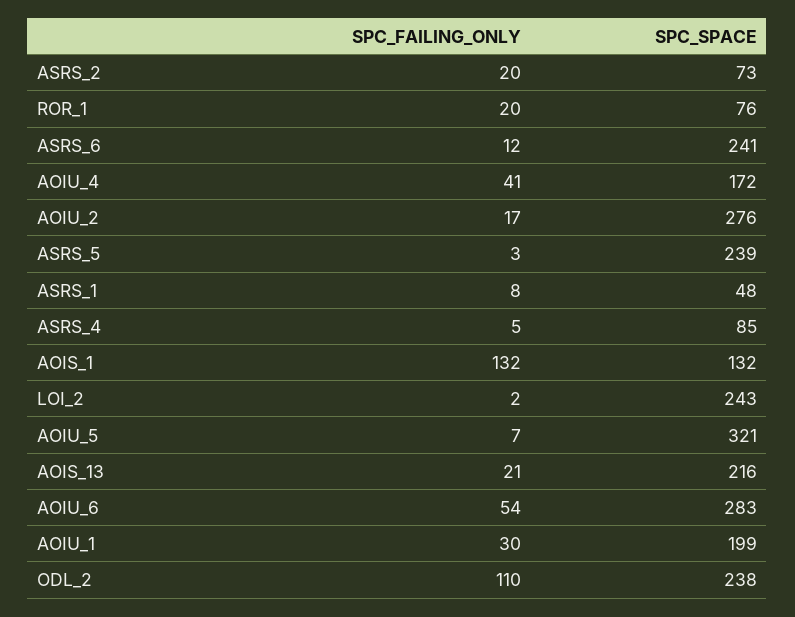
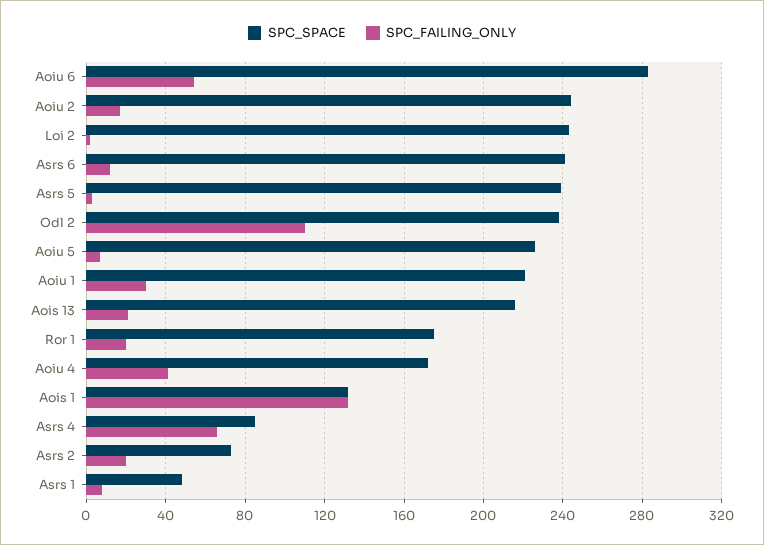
  {
    "SPC_FAILING_ONLY": {
      "ASRS_2": 20,
      "ROR_1": 20,
      "ASRS_6": 12,
      "AOIU_4": 41,
      "AOIU_2": 17,
      "ASRS_5": 3,
      "ASRS_1": 8,
-     "ASRS_4": 5,
+     "ASRS_4": 65,
      "AOIS_1": 132,
      "LOI_2": 2,
      "AOIU_5": 7,
      "AOIS_13": 21,
      "AOIU_6": 54,
      "AOIU_1": 30,
      "ODL_2": 110
    },
    "SPC_SPACE": {
      "ASRS_2": 73,
-     "ROR_1": 76,
+     "ROR_1": 175,
      "ASRS_6": 241,
      "AOIU_4": 172,
-     "AOIU_2": 276,
+     "AOIU_2": 245,
      "ASRS_5": 239,
      "ASRS_1": 48,
      "ASRS_4": 85,
      "AOIS_1": 132,
      "LOI_2": 243,
-     "AOIU_5": 321,
+     "AOIU_5": 225,
      "AOIS_13": 216,
      "AOIU_6": 283,
-     "AOIU_1": 199,
+     "AOIU_1": 220,
      "ODL_2": 238
    }
  }

